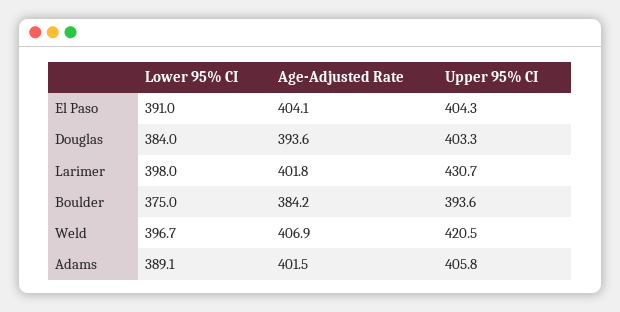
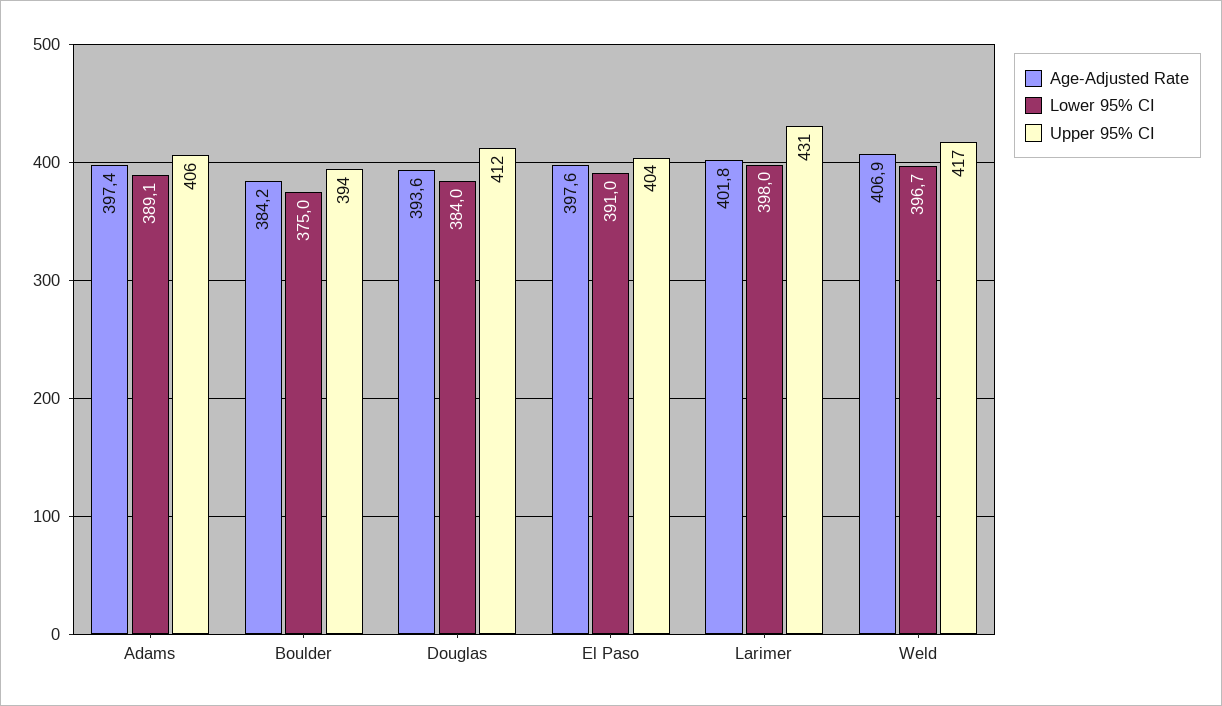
  {
    "Lower 95% CI": {
      "El Paso": 391,
      "Douglas": 384,
      "Larimer": 398,
      "Boulder": 375,
      "Weld": 396.7,
      "Adams": 389.1
    },
    "Age-Adjusted Rate": {
-     "El Paso": 404.1,
+     "El Paso": 397.6,
      "Douglas": 393.6,
      "Larimer": 401.8,
      "Boulder": 384.2,
      "Weld": 406.9,
-     "Adams": 401.5
+     "Adams": 397.4
    },
    "Upper 95% CI": {
      "El Paso": 404.3,
-     "Douglas": 403.3,
+     "Douglas": 412,
      "Larimer": 430.7,
      "Boulder": 393.6,
-     "Weld": 420.5,
+     "Weld": 417,
      "Adams": 405.8
    }
  }

